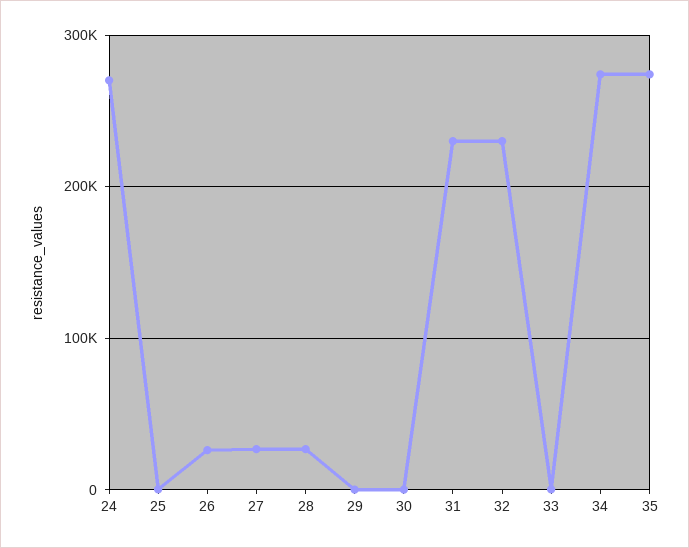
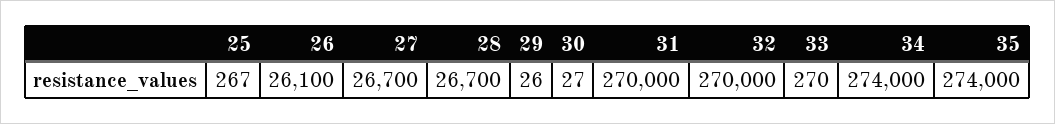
  {
-   "24": 270000,
    "25": 267,
    "26": 26100,
    "27": 26700,
    "28": 26700,
    "29": 26,
    "30": 27,
-   "31": 230000,
+   "31": 270000,
-   "32": 230000,
+   "32": 270000,
    "33": 270,
    "34": 274000,
    "35": 274000
  }

